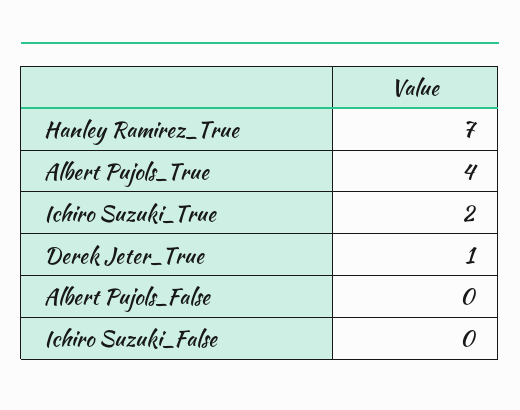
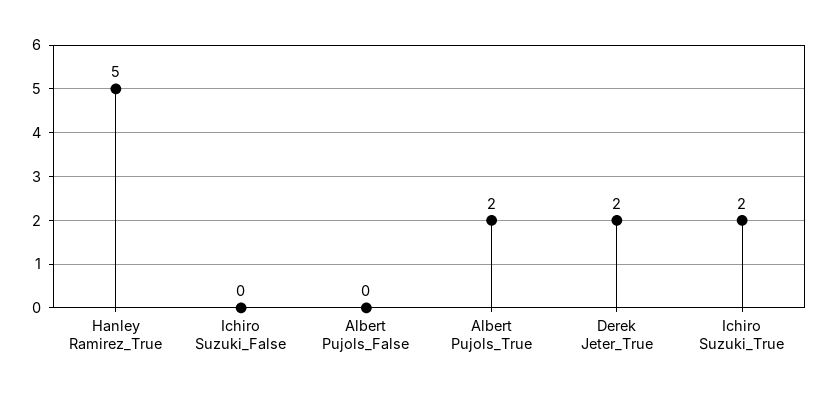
  {
-   "Hanley Ramirez_True": 7,
+   "Hanley Ramirez_True": 5,
-   "Albert Pujols_True": 4,
+   "Albert Pujols_True": 2,
    "Ichiro Suzuki_True": 2,
-   "Derek Jeter_True": 1,
+   "Derek Jeter_True": 2,
    "Albert Pujols_False": 0,
    "Ichiro Suzuki_False": 0
  }

